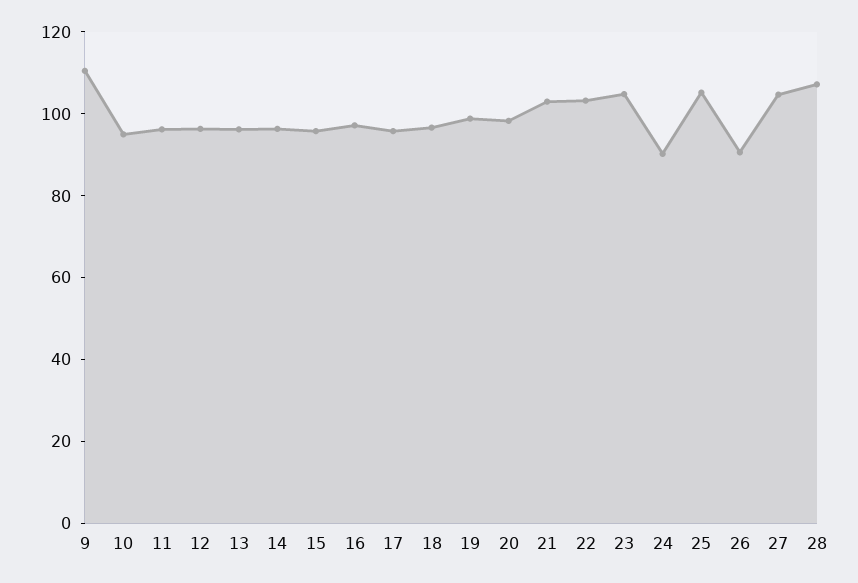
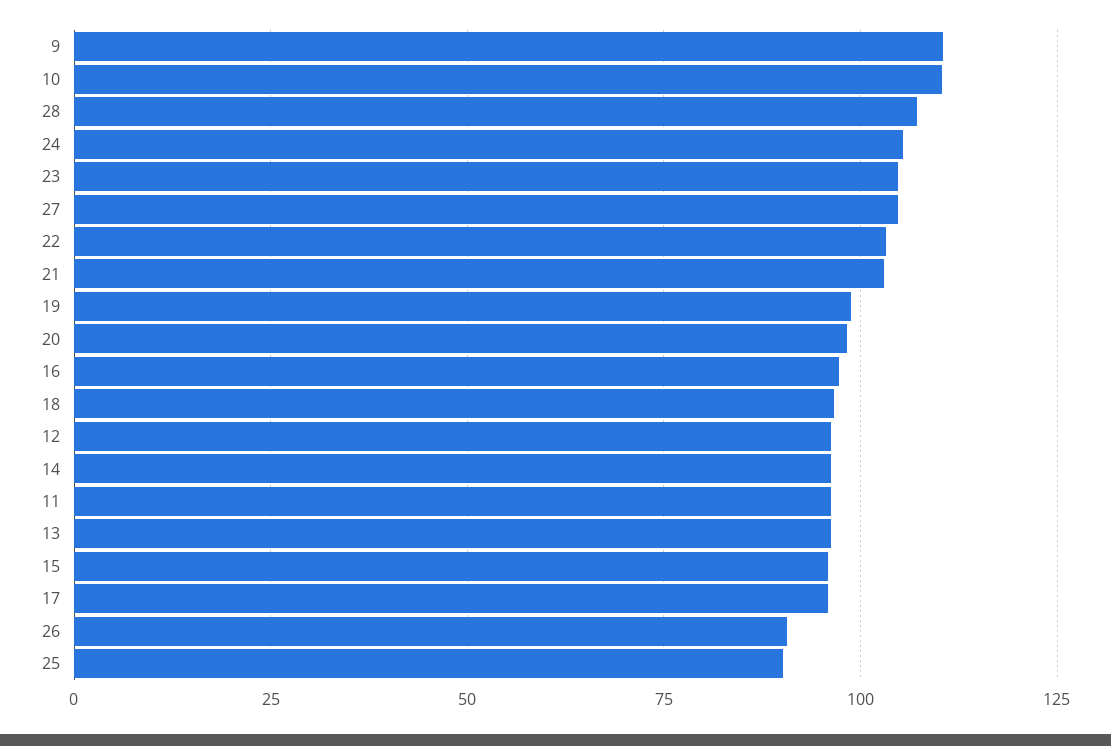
  {
    "9": 110,
-   "10": 95,
+   "10": 110,
    "11": 95,
    "12": 97.5,
    "13": 95,
    "14": 97.5,
    "15": 95,
    "16": 97.5,
    "17": 95,
    "18": 97.5,
    "19": 100,
    "20": 97.5,
    "21": 102.5,
    "22": 102.5,
    "23": 105,
-   "24": 90,
+   "24": 105,
-   "25": 105,
+   "25": 90,
    "26": 90,
    "27": 105,
    "28": 107.5
  }

